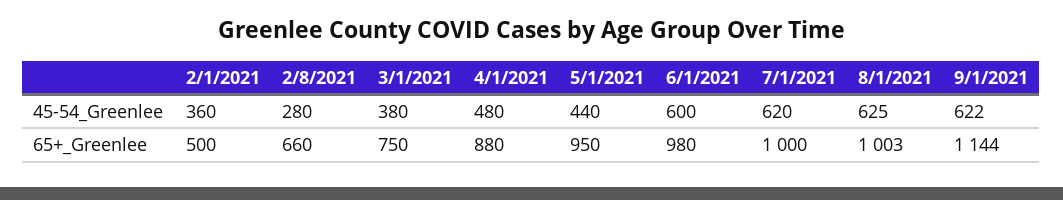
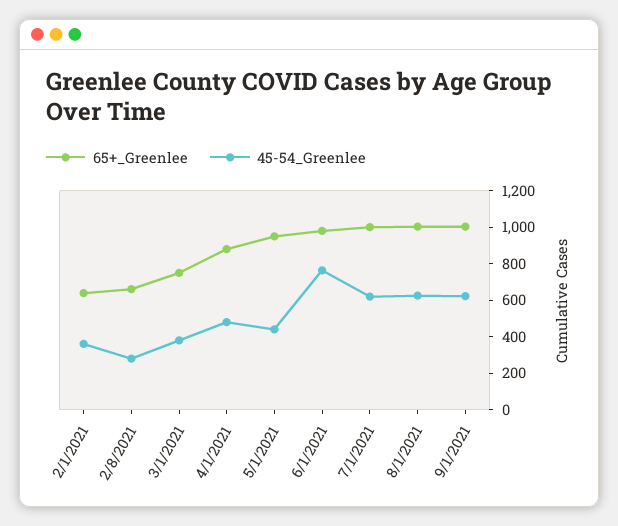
  {
    "45-54_Greenlee": {
      "2/1/2021": 360,
      "2/8/2021": 280,
      "3/1/2021": 380,
      "4/1/2021": 480,
      "5/1/2021": 440,
-     "6/1/2021": 600,
+     "6/1/2021": 750,
      "7/1/2021": 620,
      "8/1/2021": 625,
      "9/1/2021": 622
    },
    "65+_Greenlee": {
-     "2/1/2021": 500,
+     "2/1/2021": 650,
      "2/8/2021": 660,
      "3/1/2021": 750,
      "4/1/2021": 880,
      "5/1/2021": 950,
      "6/1/2021": 980,
      "7/1/2021": 1000,
      "8/1/2021": 1003,
-     "9/1/2021": 1144
+     "9/1/2021": 1000
    }
  }

